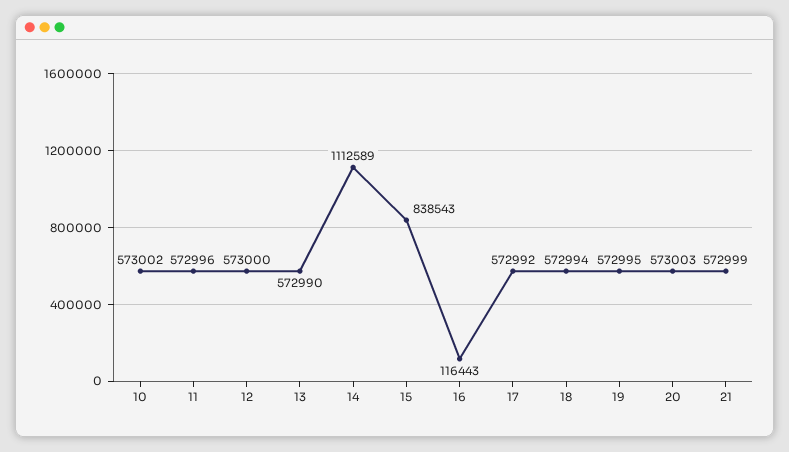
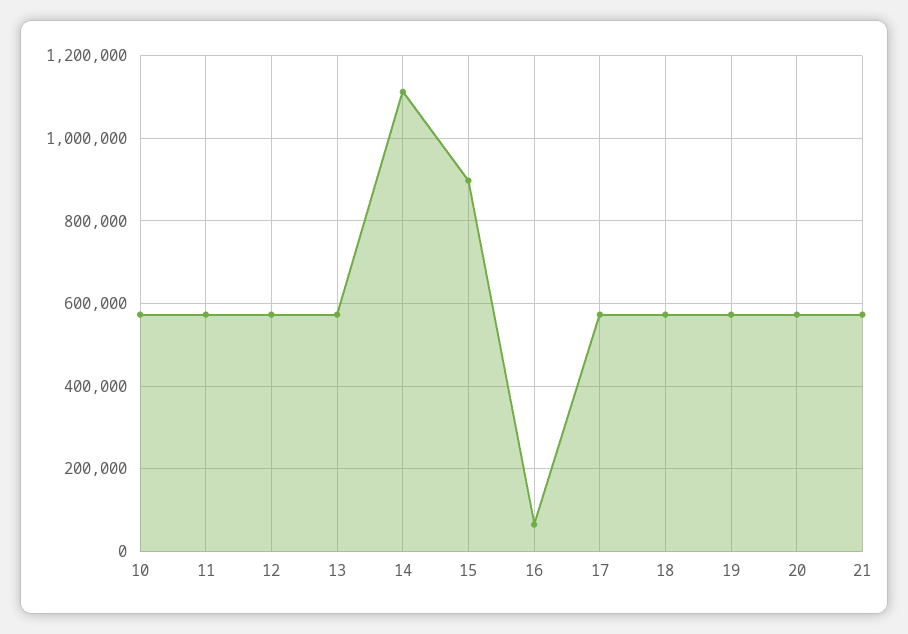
  {
    "10": 573002,
    "11": 572996,
    "12": 573000,
    "13": 572990,
    "14": 1112589,
-   "15": 838543,
+   "15": 900000,
-   "16": 116443,
+   "16": 60000,
    "17": 572992,
    "18": 572994,
    "19": 572995,
    "20": 573003,
    "21": 572999
  }

